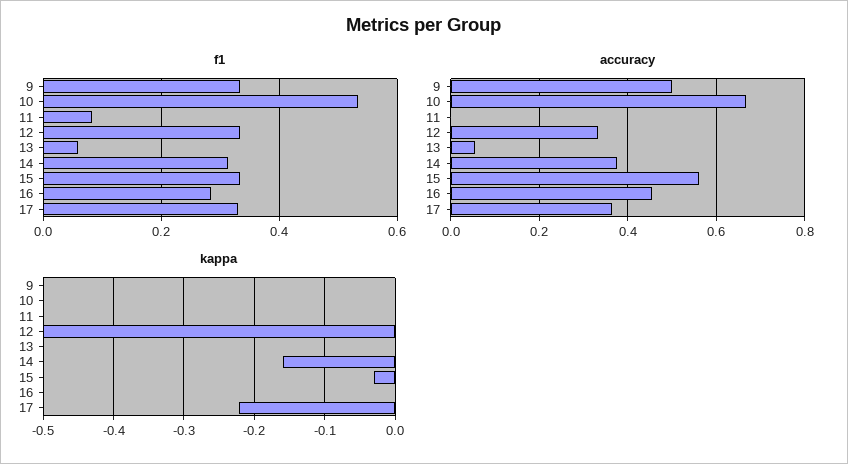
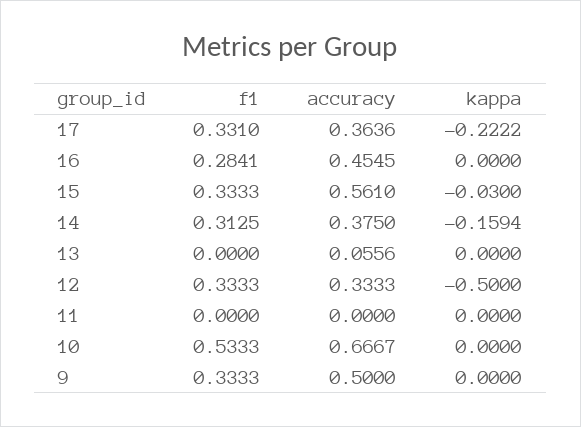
  {
    "f1": {
      "9": 0.3333,
      "10": 0.5333,
-     "11": 0.08,
+     "11": 0,
      "12": 0.3333,
-     "13": 0.06,
+     "13": 0,
      "14": 0.3125,
      "15": 0.3333,
      "16": 0.2841,
      "17": 0.331
    },
    "accuracy": {
      "9": 0.5,
      "10": 0.6667,
      "11": 0,
      "12": 0.3333,
      "13": 0.0556,
      "14": 0.375,
      "15": 0.561,
      "16": 0.4545,
      "17": 0.3636
    },
    "kappa": {
      "9": 0,
      "10": 0,
      "11": 0,
      "12": -0.5,
      "13": 0,
      "14": -0.1594,
      "15": -0.03,
      "16": 0,
      "17": -0.2222
    }
  }

